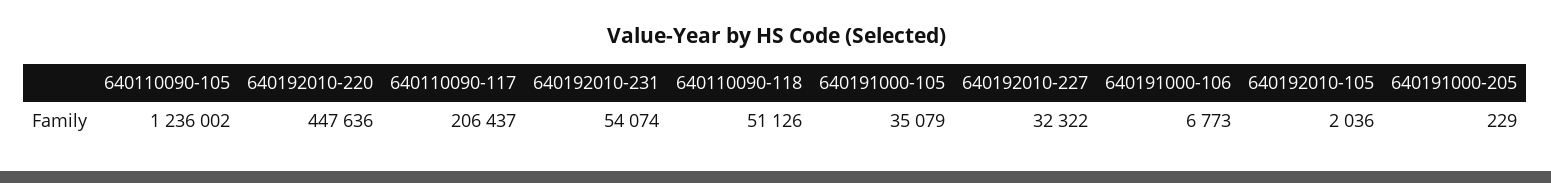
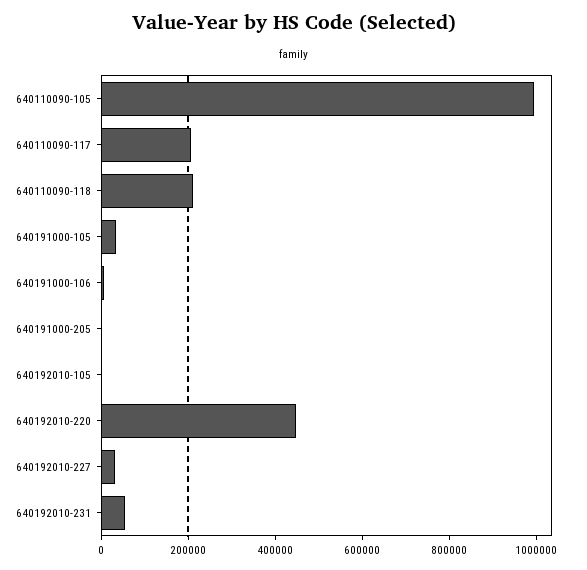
  {
-   "640110090-105": 1236002,
+   "640110090-105": 1000000,
    "640192010-220": 447636,
    "640110090-117": 206437,
    "640192010-231": 54074,
-   "640110090-118": 51126,
+   "640110090-118": 200000,
    "640191000-105": 35079,
    "640192010-227": 32322,
    "640191000-106": 6773,
    "640192010-105": 2036,
    "640191000-205": 229
  }

